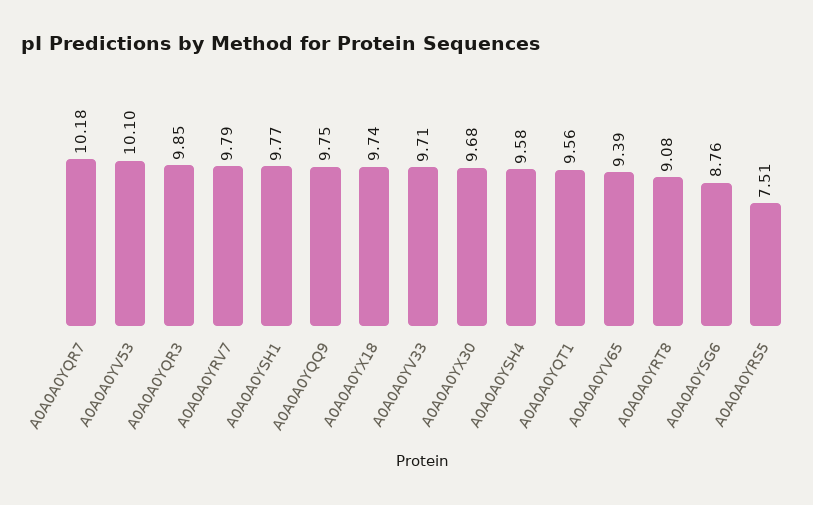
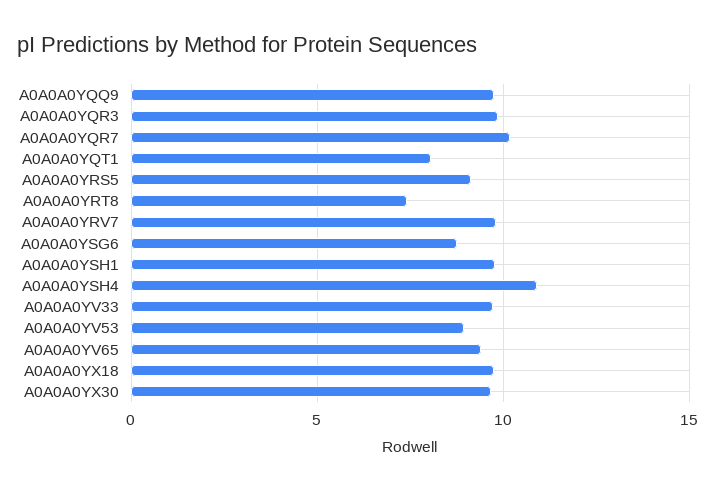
  {
    "A0A0A0YQR7": 10.18,
-   "A0A0A0YV53": 10.1,
+   "A0A0A0YV53": 9,
    "A0A0A0YQR3": 9.85,
    "A0A0A0YRV7": 9.79,
    "A0A0A0YSH1": 9.77,
    "A0A0A0YQQ9": 9.75,
    "A0A0A0YX18": 9.74,
    "A0A0A0YV33": 9.71,
    "A0A0A0YX30": 9.68,
-   "A0A0A0YSH4": 9.58,
+   "A0A0A0YSH4": 11,
-   "A0A0A0YQT1": 9.56,
+   "A0A0A0YQT1": 8,
    "A0A0A0YV65": 9.39,
-   "A0A0A0YRT8": 9.08,
+   "A0A0A0YRT8": 7.5,
    "A0A0A0YSG6": 8.76,
-   "A0A0A0YRS5": 7.51
+   "A0A0A0YRS5": 9
  }

